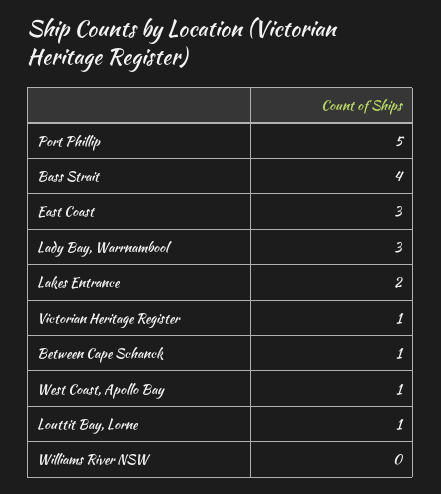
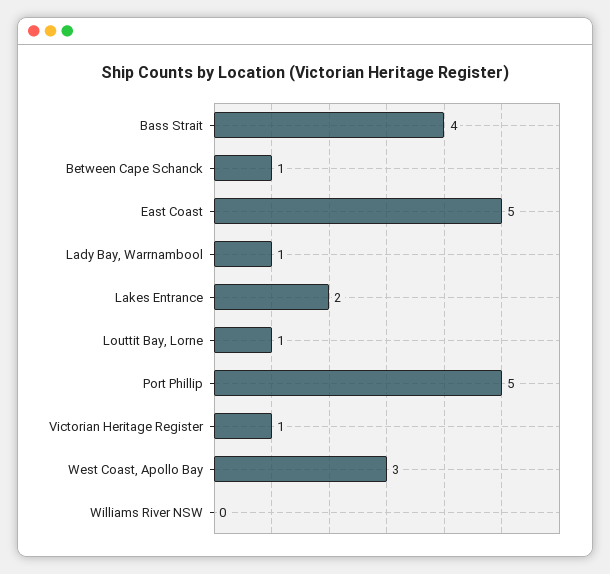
  {
    "Port Phillip": 5,
    "Bass Strait": 4,
-   "East Coast": 3,
+   "East Coast": 5,
-   "Lady Bay, Warrnambool": 3,
+   "Lady Bay, Warrnambool": 1,
    "Lakes Entrance": 2,
    "Victorian Heritage Register": 1,
    "Between Cape Schanck": 1,
-   "West Coast, Apollo Bay": 1,
+   "West Coast, Apollo Bay": 3,
    "Louttit Bay, Lorne": 1,
    "Williams River NSW": 0
  }

